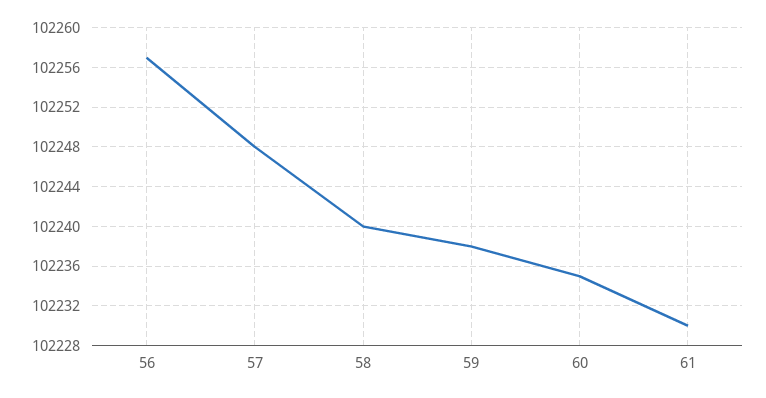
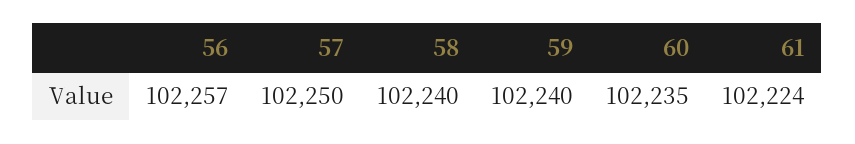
  {
    "56": 102257,
-   "57": 102248,
+   "57": 102250,
    "58": 102240,
-   "59": 102238,
+   "59": 102240,
    "60": 102235,
-   "61": 102230
+   "61": 102224
  }

